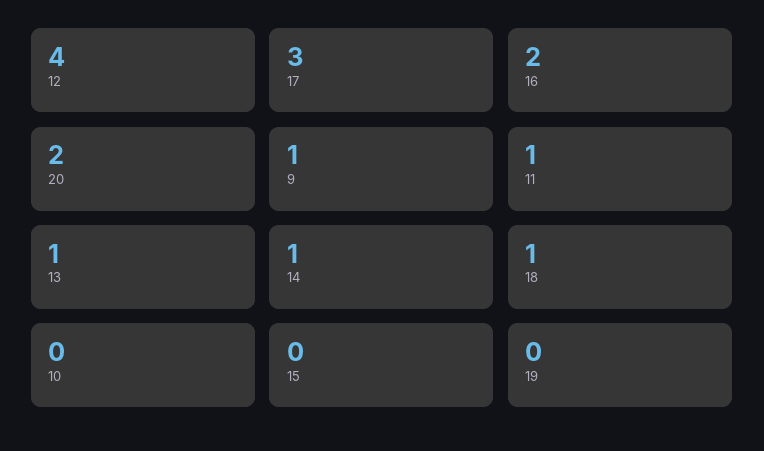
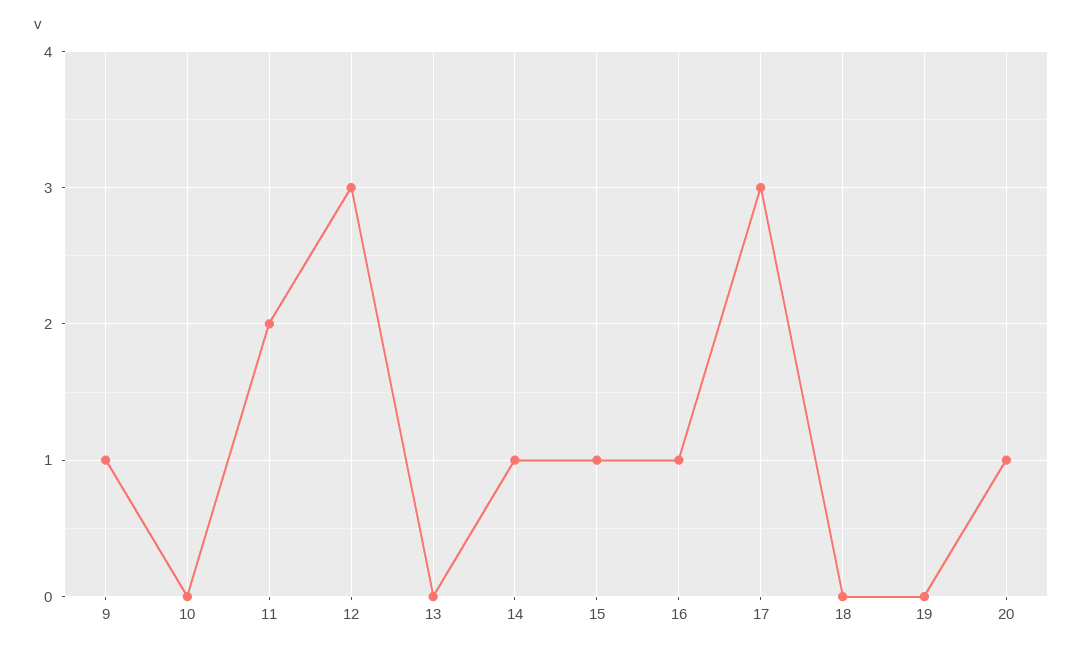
  {
-   "12": 4,
+   "12": 3,
    "17": 3,
-   "16": 2,
+   "16": 1,
-   "20": 2,
+   "20": 1,
    "9": 1,
-   "11": 1,
+   "11": 2,
-   "13": 1,
+   "13": 0,
    "14": 1,
-   "18": 1,
+   "18": 0,
    "10": 0,
-   "15": 0,
+   "15": 1,
    "19": 0
  }

